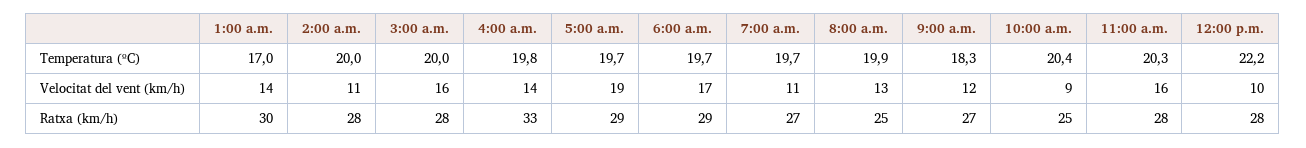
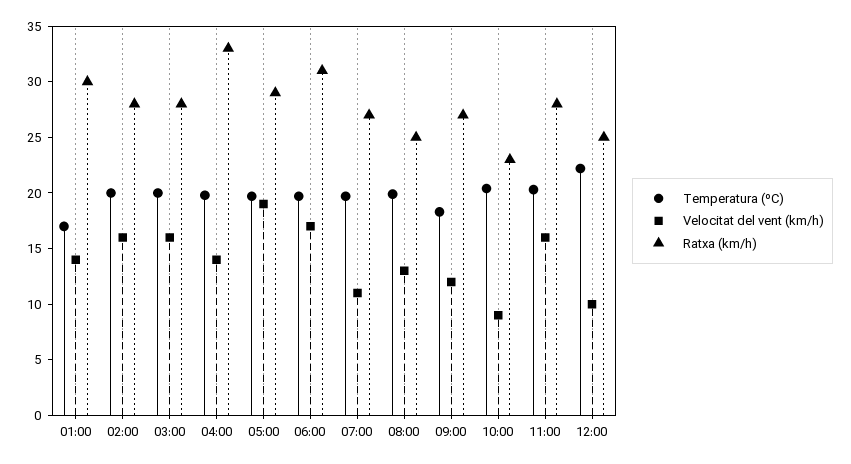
  {
    "Temperatura (ºC)": {
      "1:00 a.m.": 17,
      "2:00 a.m.": 20,
      "3:00 a.m.": 20,
      "4:00 a.m.": 19.8,
      "5:00 a.m.": 19.7,
      "6:00 a.m.": 19.7,
      "7:00 a.m.": 19.7,
      "8:00 a.m.": 19.9,
      "9:00 a.m.": 18.3,
      "10:00 a.m.": 20.4,
      "11:00 a.m.": 20.3,
      "12:00 p.m.": 22.2
    },
    "Velocitat del vent (km/h)": {
      "1:00 a.m.": 14,
-     "2:00 a.m.": 11,
+     "2:00 a.m.": 16,
      "3:00 a.m.": 16,
      "4:00 a.m.": 14,
      "5:00 a.m.": 19,
      "6:00 a.m.": 17,
      "7:00 a.m.": 11,
      "8:00 a.m.": 13,
      "9:00 a.m.": 12,
      "10:00 a.m.": 9,
      "11:00 a.m.": 16,
      "12:00 p.m.": 10
    },
    "Ratxa (km/h)": {
      "1:00 a.m.": 30,
      "2:00 a.m.": 28,
      "3:00 a.m.": 28,
      "4:00 a.m.": 33,
      "5:00 a.m.": 29,
-     "6:00 a.m.": 29,
+     "6:00 a.m.": 31,
      "7:00 a.m.": 27,
      "8:00 a.m.": 25,
      "9:00 a.m.": 27,
-     "10:00 a.m.": 25,
+     "10:00 a.m.": 23,
      "11:00 a.m.": 28,
-     "12:00 p.m.": 28
+     "12:00 p.m.": 25
    }
  }

